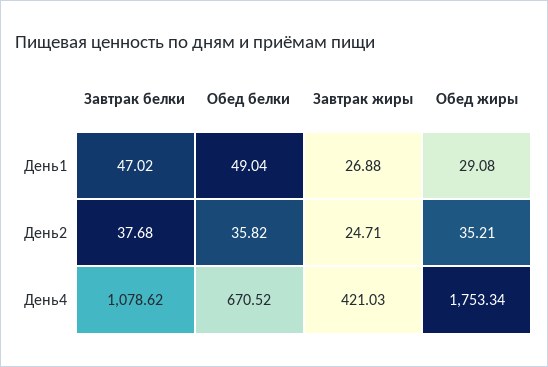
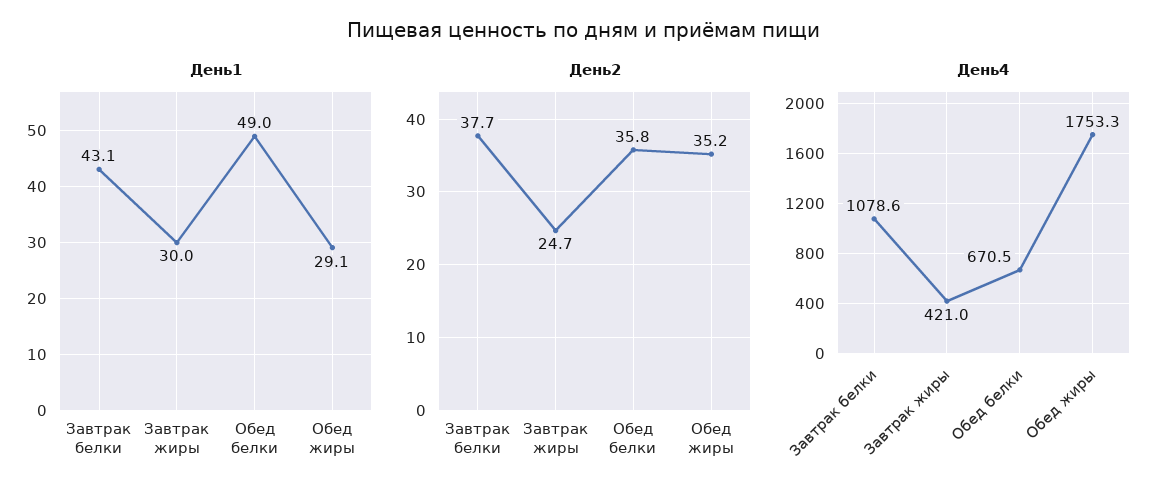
  {
    "День1": {
-     "Завтрак белки": 47.02,
+     "Завтрак белки": 43.1,
      "Обед белки": 49.04,
-     "Завтрак жиры": 26.88,
+     "Завтрак жиры": 30,
      "Обед жиры": 29.08
    },
    "День2": {
      "Завтрак белки": 37.68,
      "Обед белки": 35.82,
      "Завтрак жиры": 24.71,
      "Обед жиры": 35.21
    },
    "День4": {
      "Завтрак белки": 1078.62,
      "Обед белки": 670.52,
      "Завтрак жиры": 421.03,
      "Обед жиры": 1753.34
    }
  }

